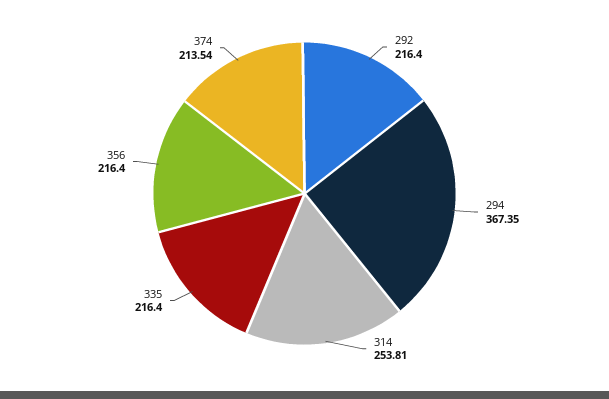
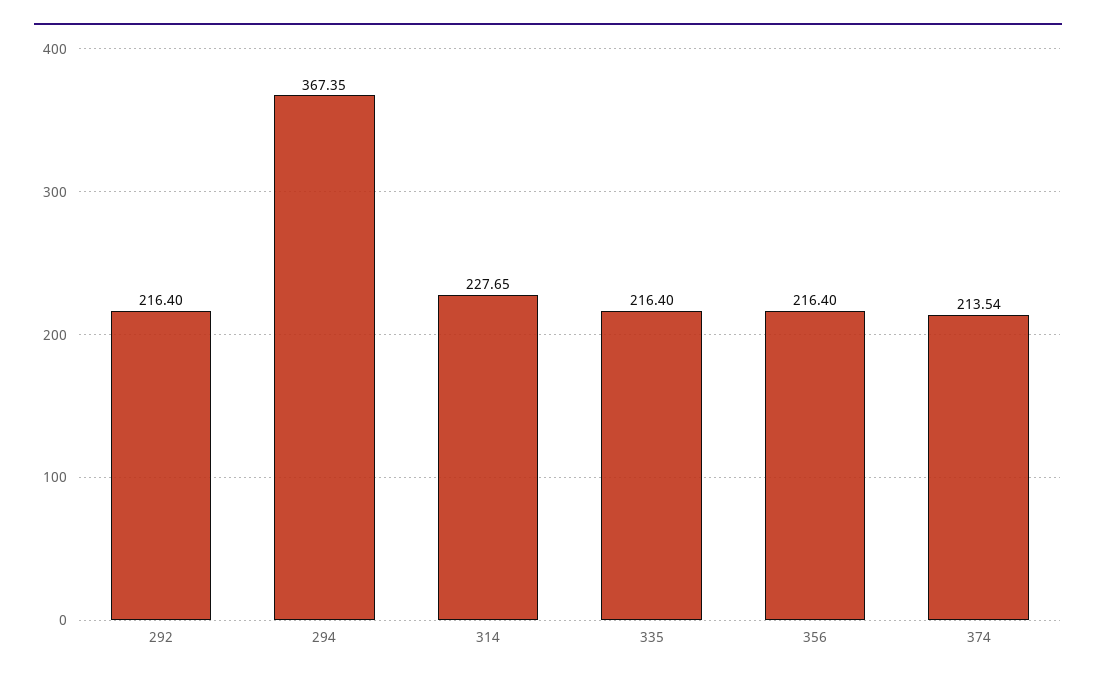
  {
    "292": 216.4,
    "294": 367.35,
-   "314": 253.81,
+   "314": 227.65,
    "335": 216.4,
    "356": 216.4,
    "374": 213.54
  }

